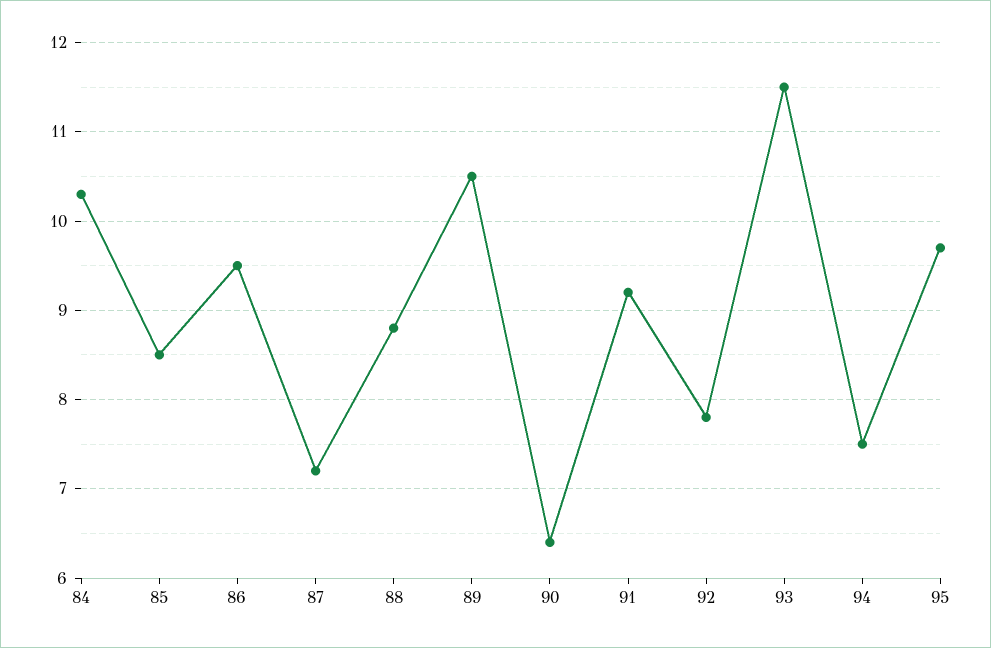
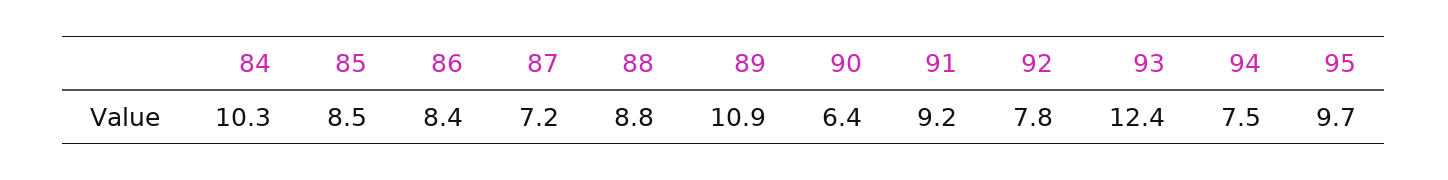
  {
    "84": 10.3,
    "85": 8.5,
-   "86": 9.5,
+   "86": 8.4,
    "87": 7.2,
    "88": 8.8,
-   "89": 10.5,
+   "89": 10.9,
    "90": 6.4,
    "91": 9.2,
    "92": 7.8,
-   "93": 11.5,
+   "93": 12.4,
    "94": 7.5,
    "95": 9.7
  }

